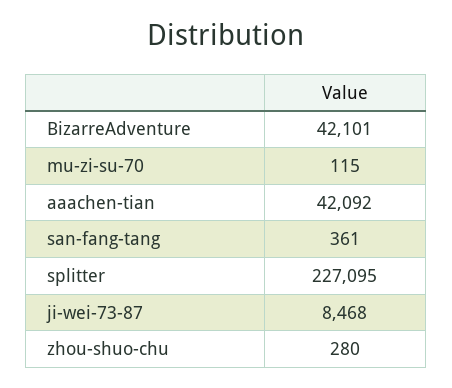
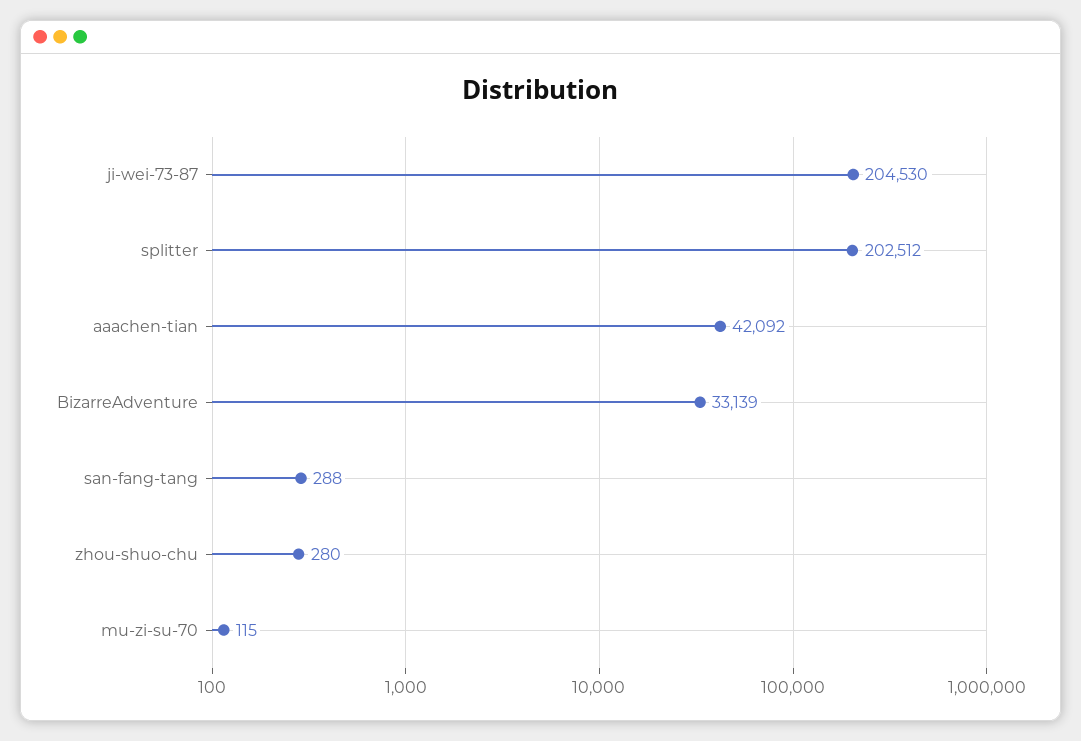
  {
-   "BizarreAdventure": 42101,
+   "BizarreAdventure": 33139,
    "mu-zi-su-70": 115,
    "aaachen-tian": 42092,
-   "san-fang-tang": 361,
+   "san-fang-tang": 288,
-   "splitter": 227095,
+   "splitter": 202512,
-   "ji-wei-73-87": 8468,
+   "ji-wei-73-87": 204530,
    "zhou-shuo-chu": 280
  }

